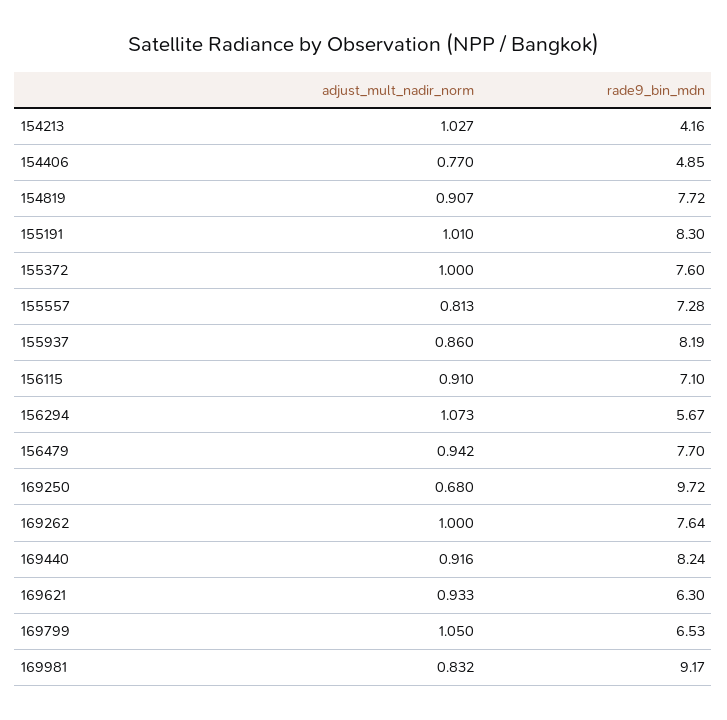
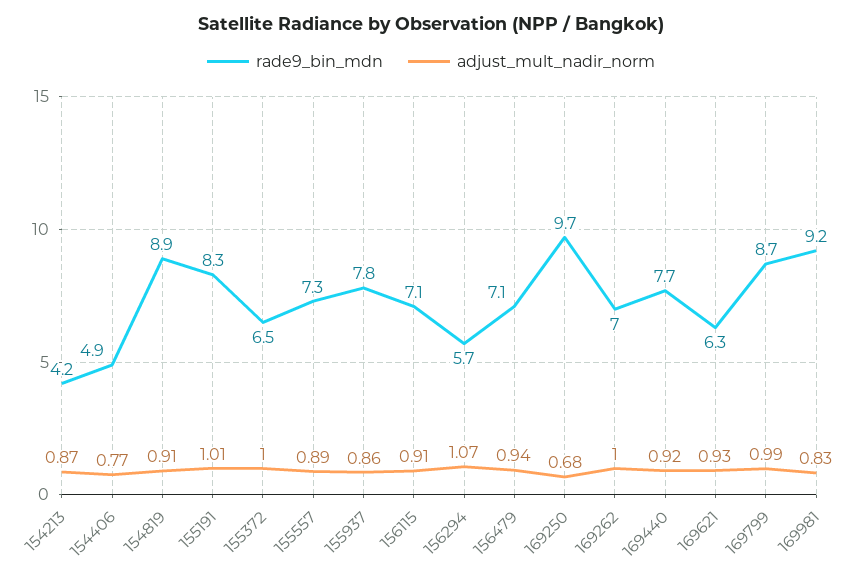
  {
    "adjust_mult_nadir_norm": {
-     "154213": 1.027,
+     "154213": 0.87,
      "154406": 0.77,
      "154819": 0.907,
      "155191": 1.01,
      "155372": 1,
-     "155557": 0.813,
+     "155557": 0.89,
      "155937": 0.86,
      "156115": 0.91,
      "156294": 1.073,
      "156479": 0.942,
      "169250": 0.68,
      "169262": 1,
      "169440": 0.916,
      "169621": 0.933,
-     "169799": 1.05,
+     "169799": 0.99,
      "169981": 0.832
    },
    "rade9_bin_mdn": {
      "154213": 4.16,
      "154406": 4.85,
-     "154819": 7.72,
+     "154819": 8.9,
      "155191": 8.3,
-     "155372": 7.6,
+     "155372": 6.5,
      "155557": 7.28,
-     "155937": 8.19,
+     "155937": 7.8,
      "156115": 7.1,
      "156294": 5.67,
-     "156479": 7.7,
+     "156479": 7.1,
      "169250": 9.72,
-     "169262": 7.64,
+     "169262": 7,
-     "169440": 8.24,
+     "169440": 7.7,
      "169621": 6.3,
-     "169799": 6.53,
+     "169799": 8.7,
      "169981": 9.17
    }
  }

